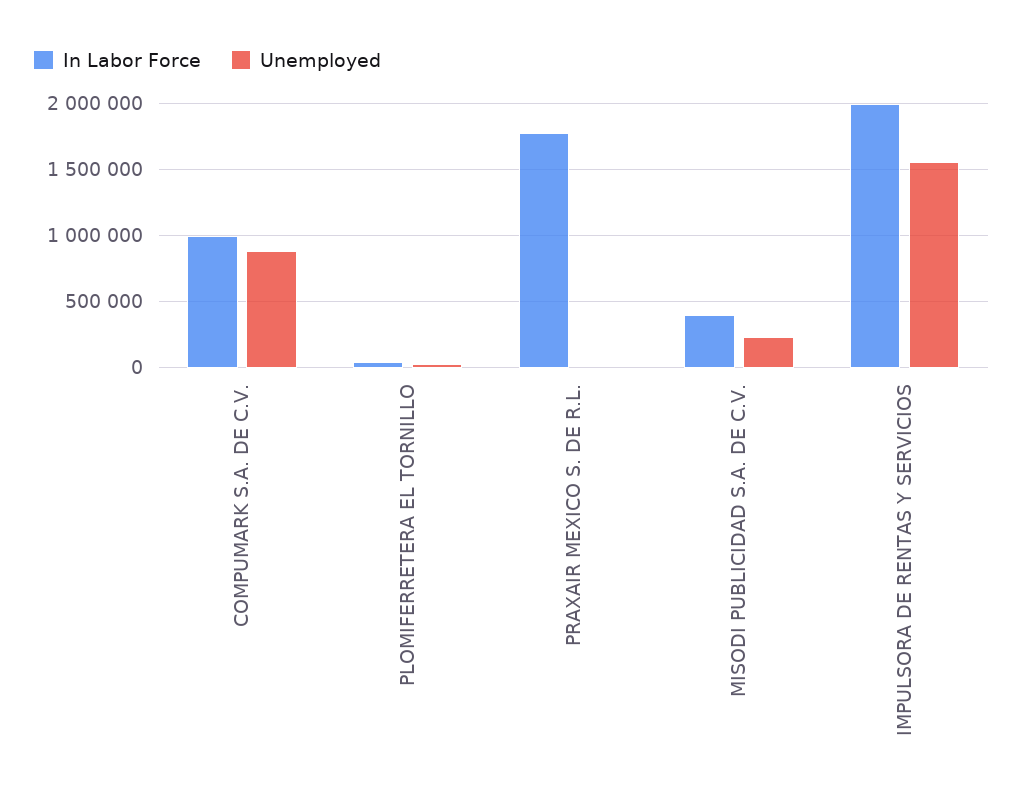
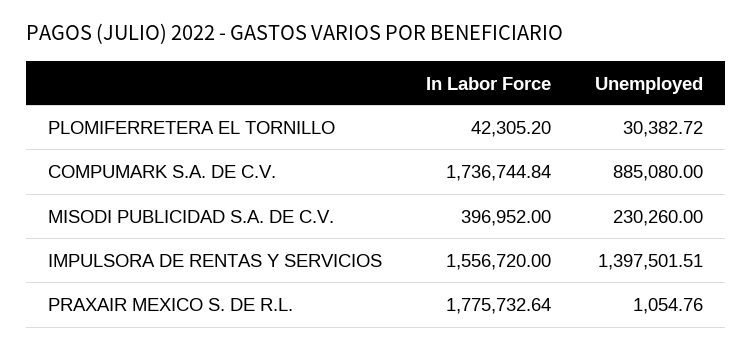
  {
    "In Labor Force": {
-     "COMPUMARK S.A. DE C.V.": 1000000,
+     "COMPUMARK S.A. DE C.V.": 1736744.84,
      "PLOMIFERRETERA EL TORNILLO": 42305.2,
      "PRAXAIR MEXICO S. DE R.L.": 1775732.64,
      "MISODI PUBLICIDAD S.A. DE C.V.": 396952,
-     "IMPULSORA DE RENTAS Y SERVICIOS": 2000000
+     "IMPULSORA DE RENTAS Y SERVICIOS": 1556720
    },
    "Unemployed": {
      "COMPUMARK S.A. DE C.V.": 885080,
      "PLOMIFERRETERA EL TORNILLO": 30382.72,
      "PRAXAIR MEXICO S. DE R.L.": 1054.76,
      "MISODI PUBLICIDAD S.A. DE C.V.": 230260,
-     "IMPULSORA DE RENTAS Y SERVICIOS": 1550000
+     "IMPULSORA DE RENTAS Y SERVICIOS": 1397501.51
    }
  }

